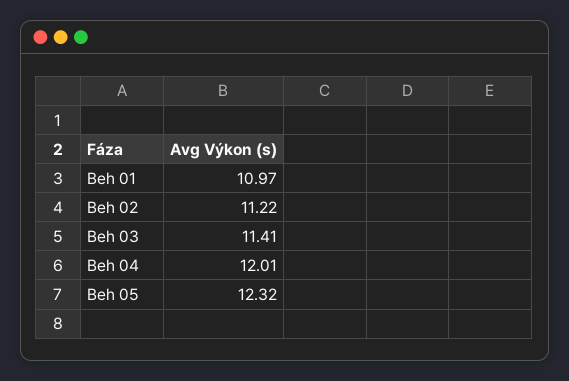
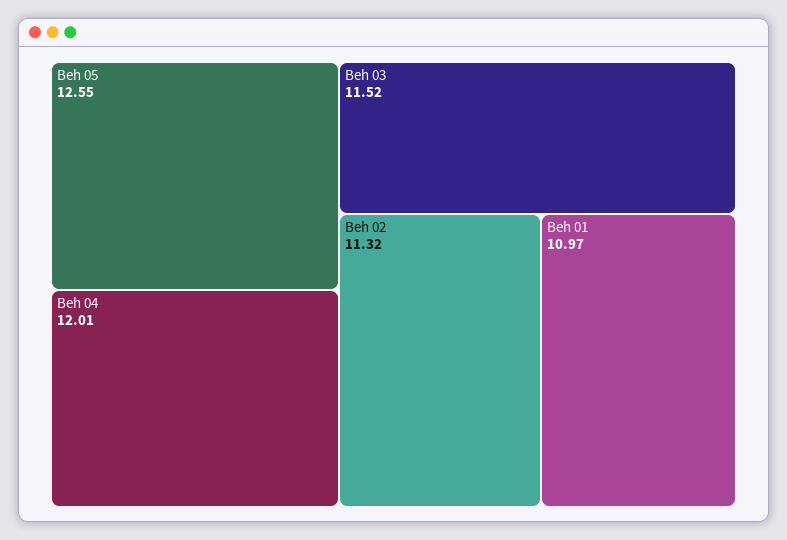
  {
    "Beh 01": 10.97,
-   "Beh 02": 11.22,
+   "Beh 02": 11.32,
-   "Beh 03": 11.41,
+   "Beh 03": 11.52,
    "Beh 04": 12.01,
-   "Beh 05": 12.32
+   "Beh 05": 12.55
  }

